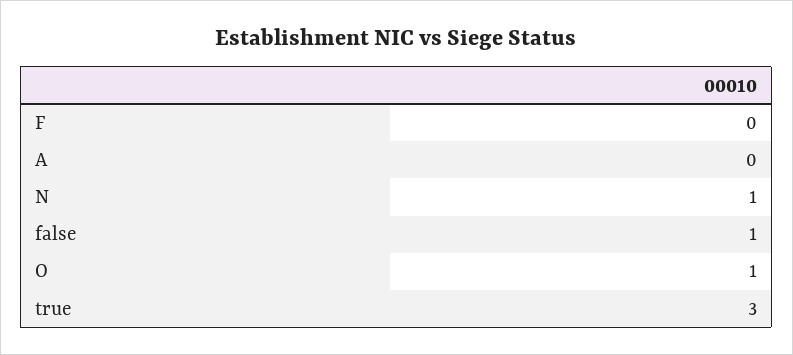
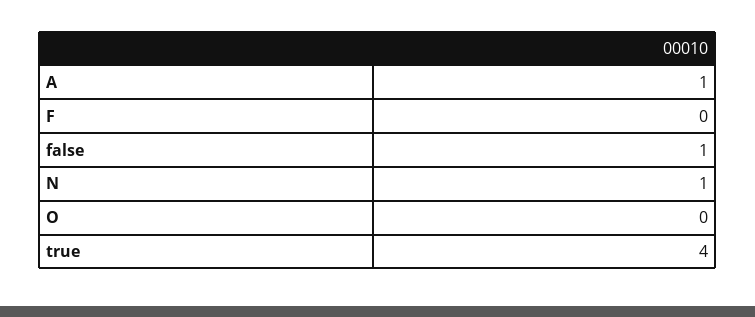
  {
    "F": 0,
-   "A": 0,
+   "A": 1,
    "N": 1,
    "false": 1,
-   "O": 1,
+   "O": 0,
-   "true": 3
+   "true": 4
  }

